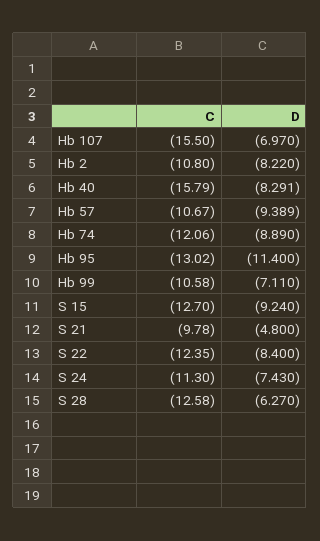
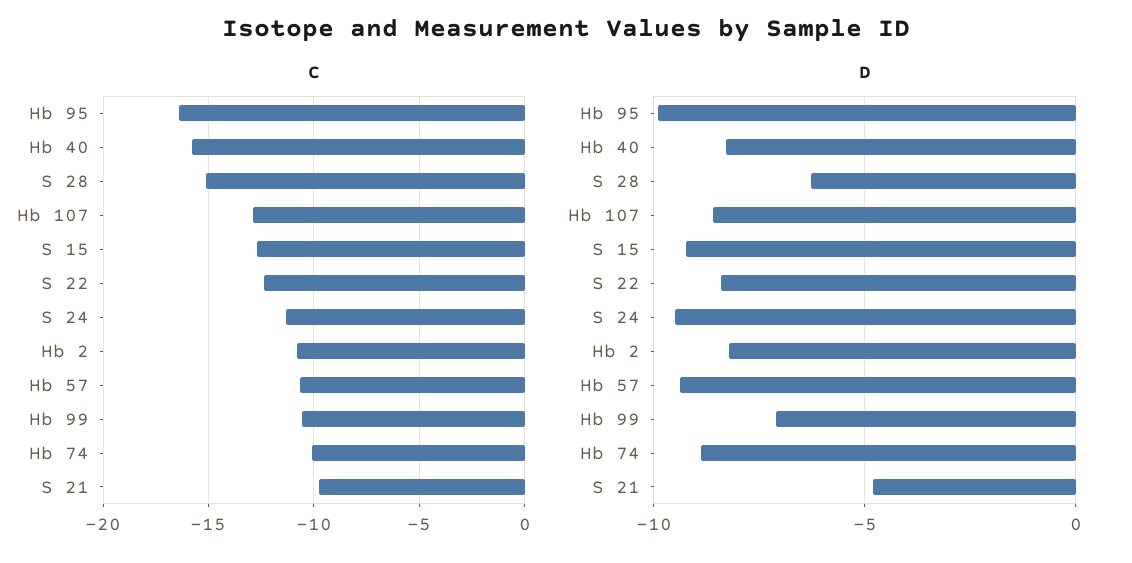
  {
    "C": {
-     "Hb 107": -15.5,
+     "Hb 107": -13,
      "Hb 2": -10.8,
      "Hb 40": -15.79,
      "Hb 57": -10.67,
-     "Hb 74": -12.06,
+     "Hb 74": -10,
-     "Hb 95": -13.02,
+     "Hb 95": -16.5,
      "Hb 99": -10.58,
      "S 15": -12.7,
      "S 21": -9.78,
      "S 22": -12.35,
      "S 24": -11.3,
-     "S 28": -12.58
+     "S 28": -15
    },
    "D": {
-     "Hb 107": -6.97,
+     "Hb 107": -8.5,
      "Hb 2": -8.22,
      "Hb 40": -8.291,
      "Hb 57": -9.389,
      "Hb 74": -8.89,
-     "Hb 95": -11.4,
+     "Hb 95": -10,
      "Hb 99": -7.11,
      "S 15": -9.24,
      "S 21": -4.8,
      "S 22": -8.4,
-     "S 24": -7.43,
+     "S 24": -9.5,
      "S 28": -6.27
    }
  }

